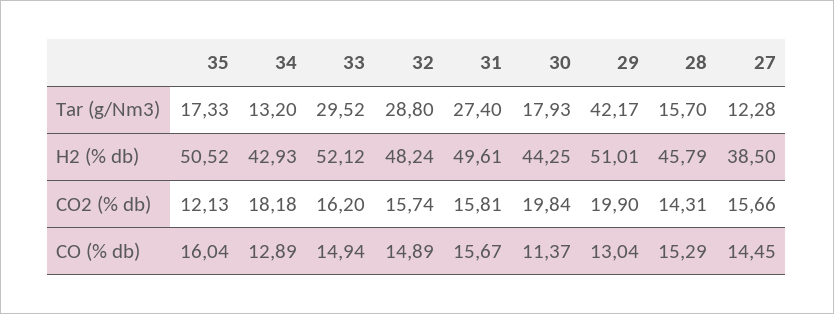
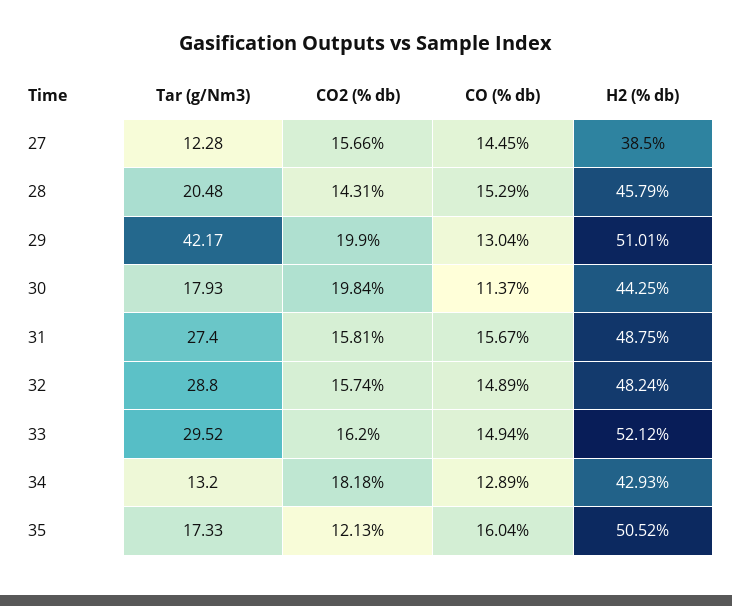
  {
    "35": {
      "Tar (g/Nm3)": 17.33,
      "H2 (% db)": 50.52,
      "CO2 (% db)": 12.13,
      "CO (% db)": 16.04
    },
    "34": {
      "Tar (g/Nm3)": 13.2,
      "H2 (% db)": 42.93,
      "CO2 (% db)": 18.18,
      "CO (% db)": 12.89
    },
    "33": {
      "Tar (g/Nm3)": 29.52,
      "H2 (% db)": 52.12,
      "CO2 (% db)": 16.2,
      "CO (% db)": 14.94
    },
    "32": {
      "Tar (g/Nm3)": 28.8,
      "H2 (% db)": 48.24,
      "CO2 (% db)": 15.74,
      "CO (% db)": 14.89
    },
    "31": {
      "Tar (g/Nm3)": 27.4,
-     "H2 (% db)": 49.61,
+     "H2 (% db)": 48.75,
      "CO2 (% db)": 15.81,
      "CO (% db)": 15.67
    },
    "30": {
      "Tar (g/Nm3)": 17.93,
      "H2 (% db)": 44.25,
      "CO2 (% db)": 19.84,
      "CO (% db)": 11.37
    },
    "29": {
      "Tar (g/Nm3)": 42.17,
      "H2 (% db)": 51.01,
      "CO2 (% db)": 19.9,
      "CO (% db)": 13.04
    },
    "28": {
-     "Tar (g/Nm3)": 15.7,
+     "Tar (g/Nm3)": 20.48,
      "H2 (% db)": 45.79,
      "CO2 (% db)": 14.31,
      "CO (% db)": 15.29
    },
    "27": {
      "Tar (g/Nm3)": 12.28,
      "H2 (% db)": 38.5,
      "CO2 (% db)": 15.66,
      "CO (% db)": 14.45
    }
  }

